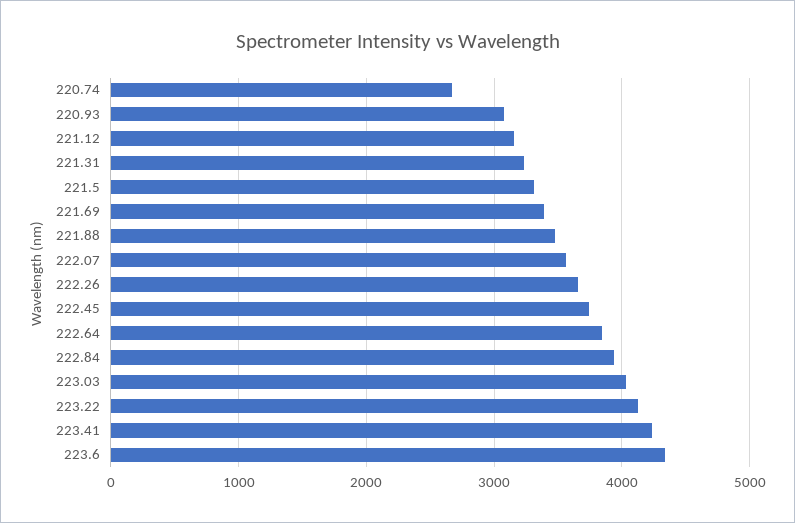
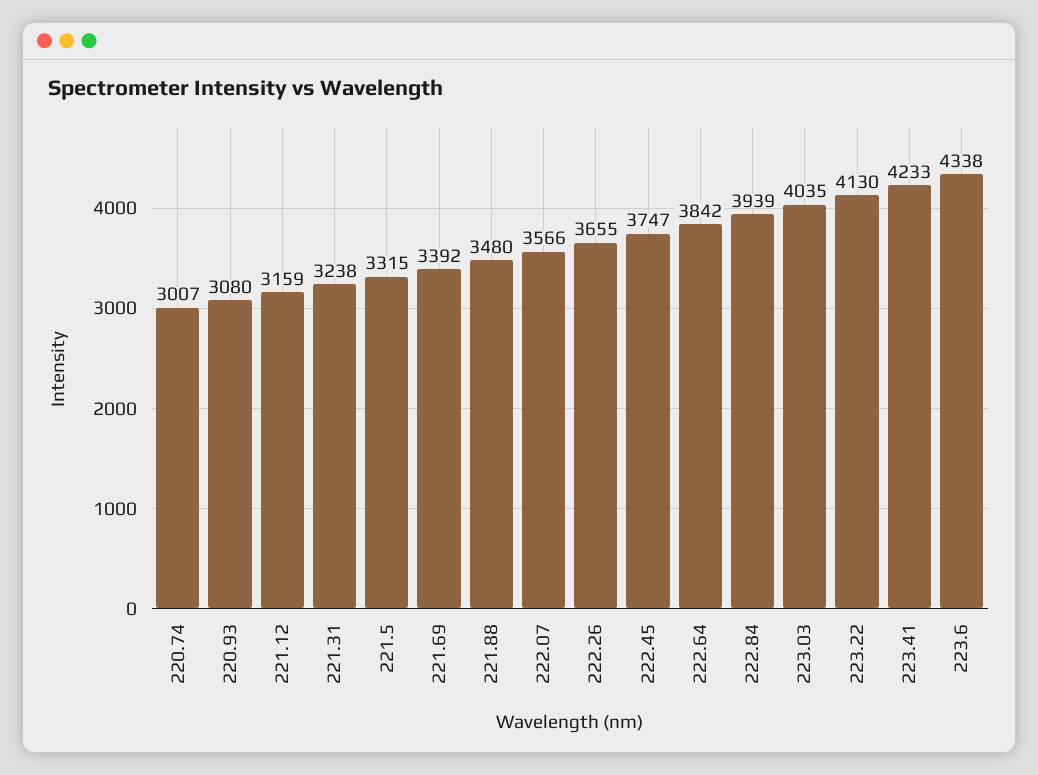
  {
-   "220.74": 2700,
+   "220.74": 3007,
    "220.93": 3080,
    "221.12": 3159,
    "221.31": 3238,
    "221.5": 3315,
    "221.69": 3392,
    "221.88": 3480,
    "222.07": 3566,
    "222.26": 3655,
    "222.45": 3747,
    "222.64": 3842,
    "222.84": 3939,
    "223.03": 4035,
    "223.22": 4130,
    "223.41": 4233,
    "223.6": 4338
  }

